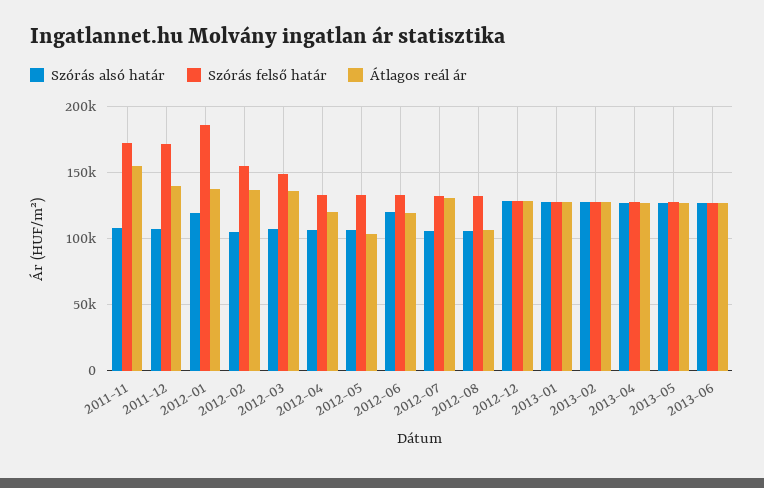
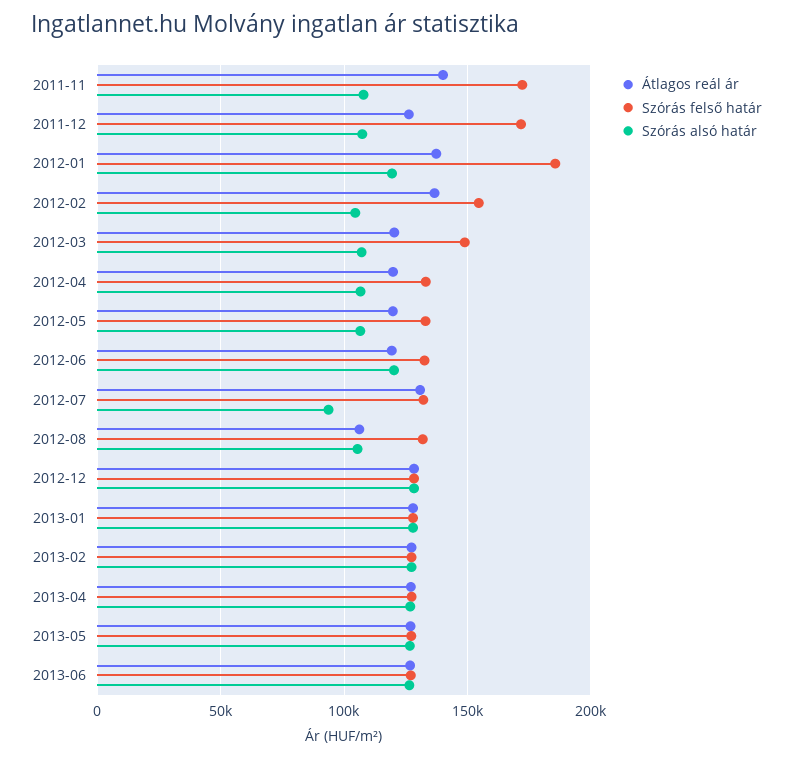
  {
    "Szórás alsó határ": {
      "2011-11": 110000,
      "2011-12": 105000,
      "2012-01": 120000,
      "2012-02": 105000,
      "2012-03": 105000,
      "2012-04": 105000,
      "2012-05": 105000,
      "2012-06": 120000,
-     "2012-07": 105000,
+     "2012-07": 95000,
      "2012-08": 105000,
      "2012-12": 130000,
      "2013-01": 130000,
      "2013-02": 125000,
      "2013-04": 125000,
      "2013-05": 125000,
      "2013-06": 125000
    },
    "Szórás felső határ": {
      "2011-11": 170000,
      "2011-12": 170000,
      "2012-01": 185000,
      "2012-02": 155000,
      "2012-03": 150000,
      "2012-04": 135000,
      "2012-05": 135000,
      "2012-06": 135000,
      "2012-07": 130000,
      "2012-08": 130000,
      "2012-12": 130000,
      "2013-01": 130000,
      "2013-02": 125000,
      "2013-04": 125000,
      "2013-05": 125000,
      "2013-06": 125000
    },
    "Átlagos reál ár": {
-     "2011-11": 155000,
+     "2011-11": 140000,
-     "2011-12": 140000,
+     "2011-12": 125000,
      "2012-01": 135000,
      "2012-02": 135000,
-     "2012-03": 135000,
+     "2012-03": 120000,
      "2012-04": 120000,
-     "2012-05": 105000,
+     "2012-05": 120000,
      "2012-06": 120000,
      "2012-07": 130000,
      "2012-08": 105000,
      "2012-12": 130000,
      "2013-01": 130000,
      "2013-02": 125000,
      "2013-04": 125000,
      "2013-05": 125000,
      "2013-06": 125000
    }
  }

